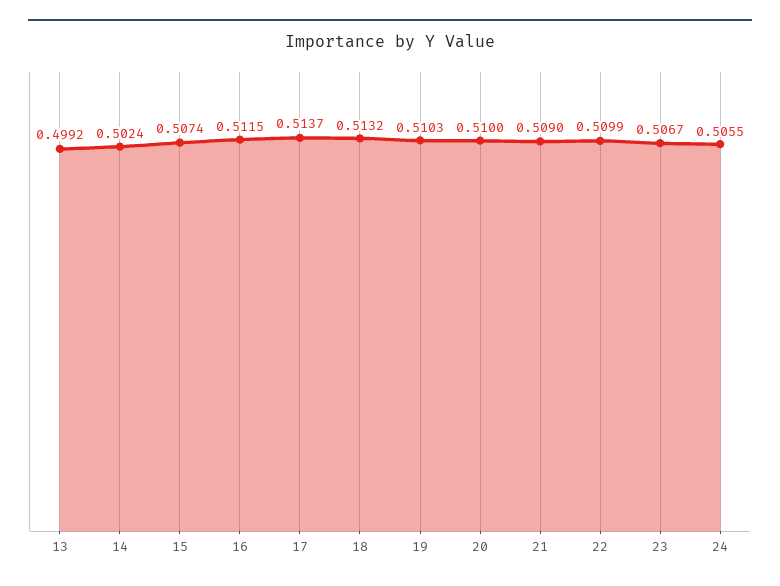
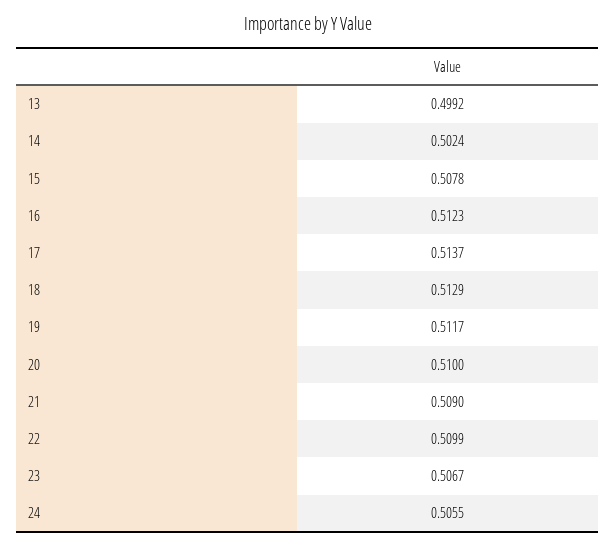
  {
    "13": 0.4992,
    "14": 0.5024,
-   "15": 0.5074,
+   "15": 0.5078,
-   "16": 0.5115,
+   "16": 0.5123,
    "17": 0.5137,
-   "18": 0.5132,
+   "18": 0.5129,
-   "19": 0.5103,
+   "19": 0.5117,
    "20": 0.51,
    "21": 0.509,
    "22": 0.5099,
    "23": 0.5067,
    "24": 0.5055
  }

